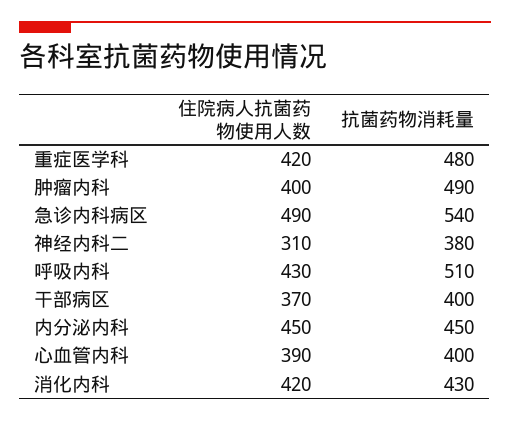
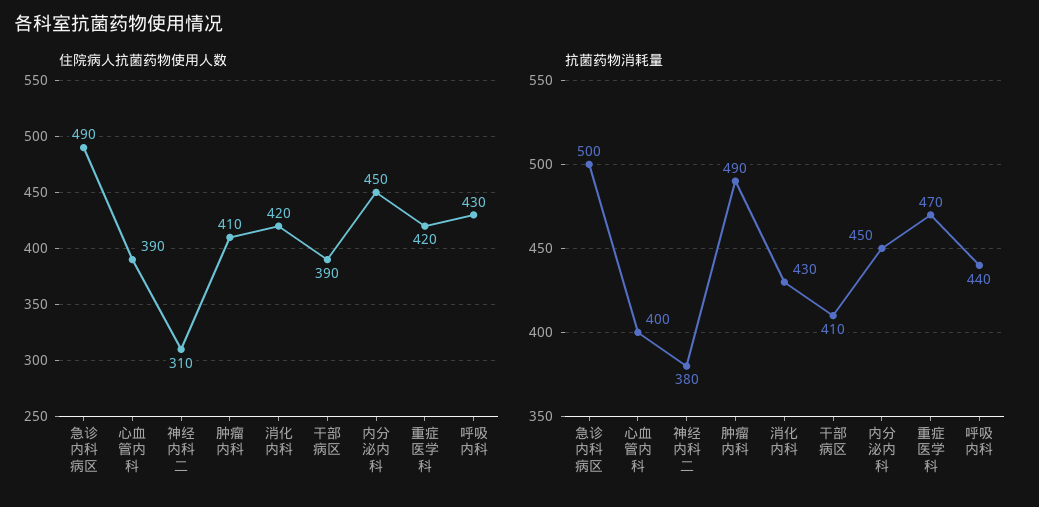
  {
    "住院病人抗菌药物使用人数": {
      "重症医学科": 420,
-     "肿瘤内科": 400,
+     "肿瘤内科": 410,
      "急诊内科病区": 490,
      "神经内科二": 310,
      "呼吸内科": 430,
-     "干部病区": 370,
+     "干部病区": 390,
      "内分泌内科": 450,
      "心血管内科": 390,
      "消化内科": 420
    },
    "抗菌药物消耗量": {
-     "重症医学科": 480,
+     "重症医学科": 470,
      "肿瘤内科": 490,
-     "急诊内科病区": 540,
+     "急诊内科病区": 500,
      "神经内科二": 380,
-     "呼吸内科": 510,
+     "呼吸内科": 440,
-     "干部病区": 400,
+     "干部病区": 410,
      "内分泌内科": 450,
      "心血管内科": 400,
      "消化内科": 430
    }
  }

